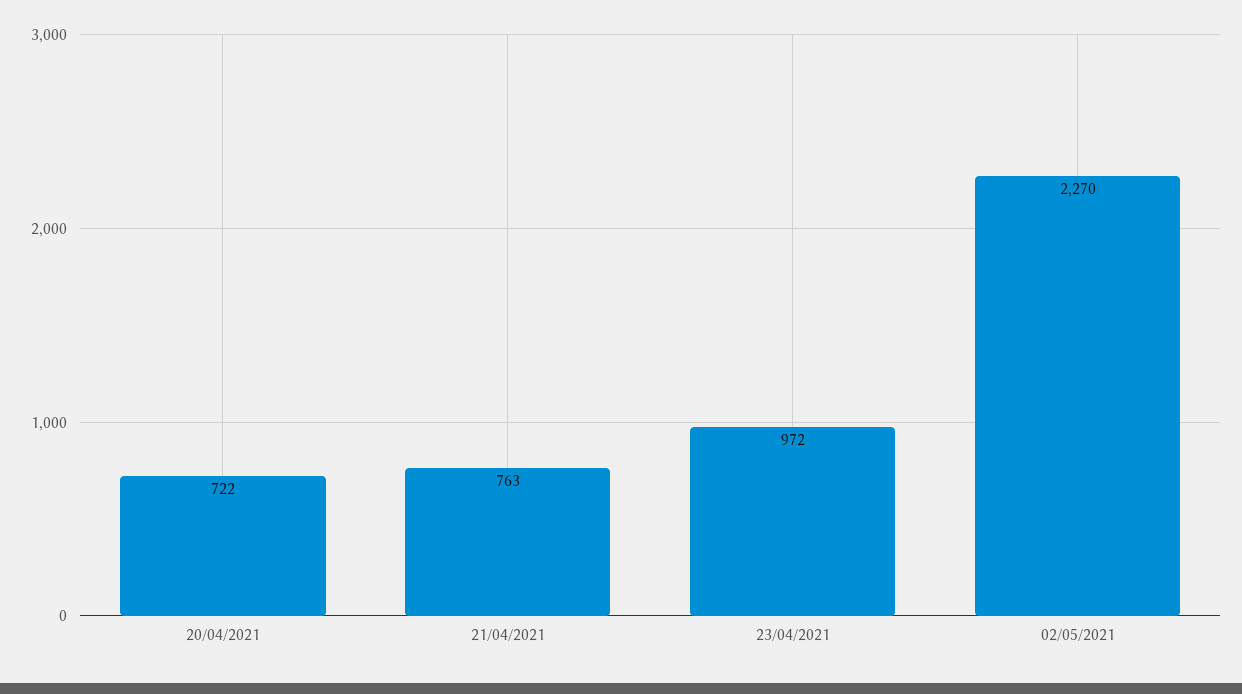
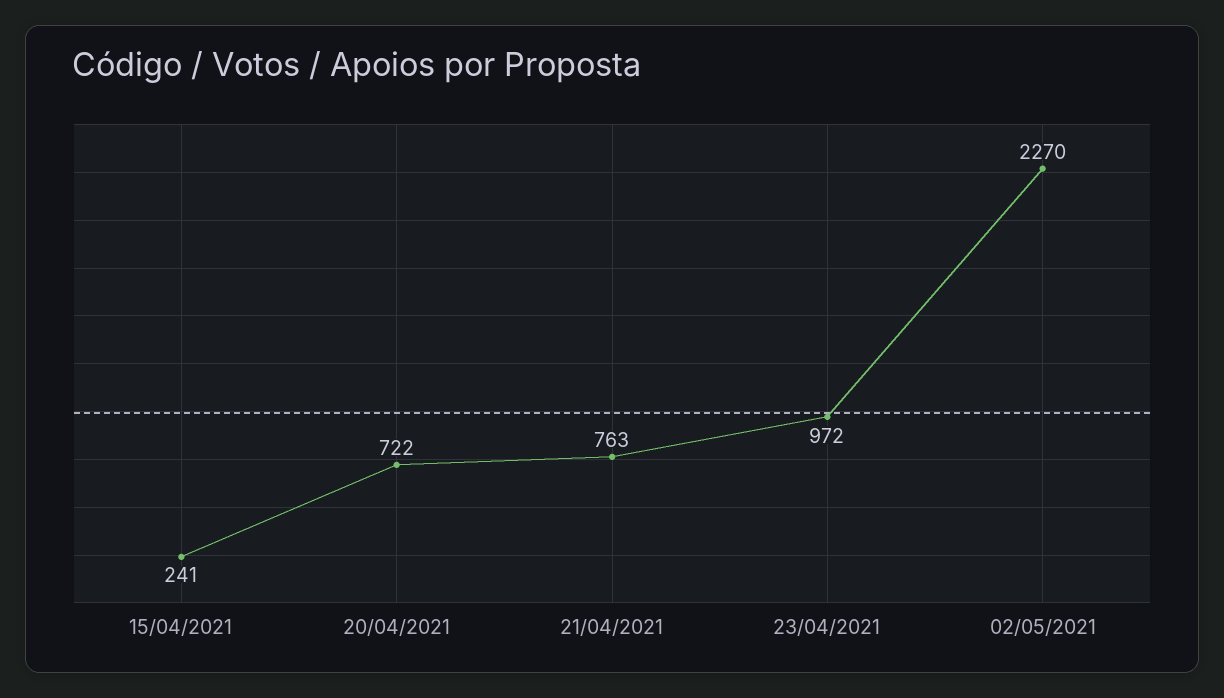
  {
    "20/04/2021": 722,
    "21/04/2021": 763,
    "23/04/2021": 972,
-   "02/05/2021": 2270
+   "02/05/2021": 2270,
+   "15/04/2021": 241
  }

